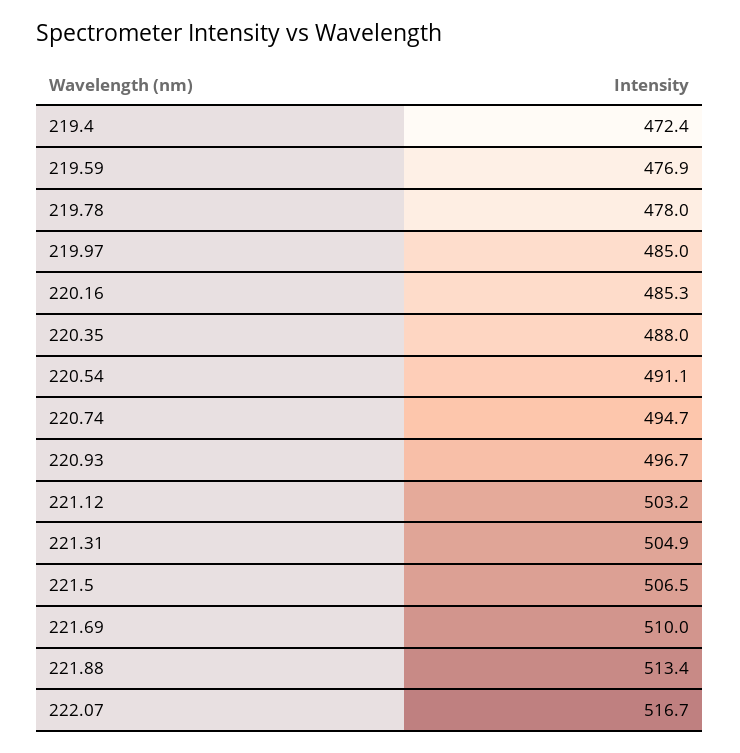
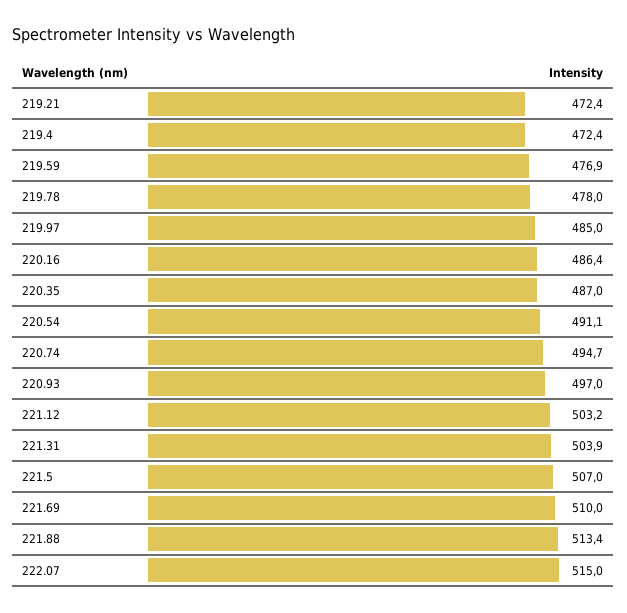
  {
    "219.4": 472.4,
    "219.59": 476.9,
    "219.78": 478,
    "219.97": 485,
-   "220.16": 485.3,
+   "220.16": 486.4,
-   "220.35": 488,
+   "220.35": 487,
    "220.54": 491.1,
    "220.74": 494.7,
-   "220.93": 496.7,
+   "220.93": 497,
    "221.12": 503.2,
-   "221.31": 504.9,
+   "221.31": 503.9,
-   "221.5": 506.5,
+   "221.5": 507,
    "221.69": 510,
    "221.88": 513.4,
-   "222.07": 516.7
+   "222.07": 515,
+   "219.21": 472.4
  }

